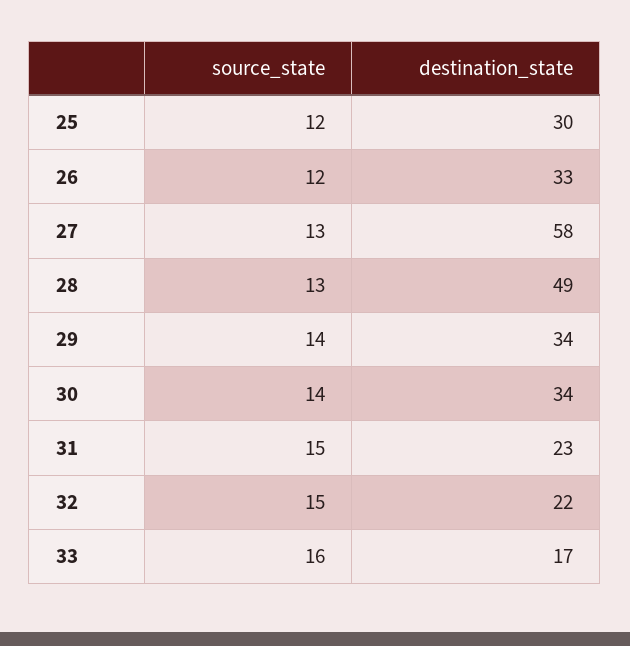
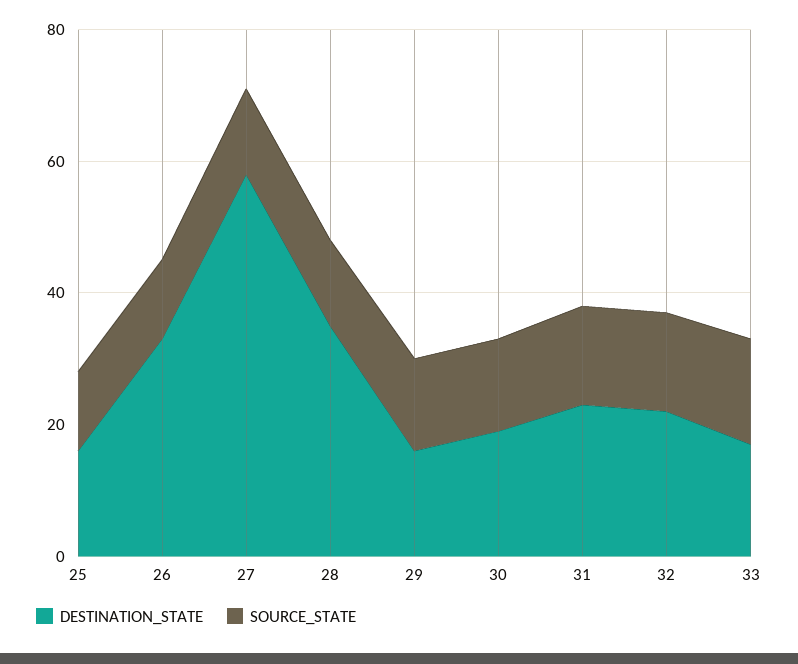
  {
    "source_state": {
      "25": 12,
      "26": 12,
      "27": 13,
      "28": 13,
      "29": 14,
      "30": 14,
      "31": 15,
      "32": 15,
      "33": 16
    },
    "destination_state": {
-     "25": 30,
+     "25": 15,
      "26": 33,
      "27": 58,
-     "28": 49,
+     "28": 35,
-     "29": 34,
+     "29": 15,
-     "30": 34,
+     "30": 20,
      "31": 23,
      "32": 22,
      "33": 17
    }
  }

